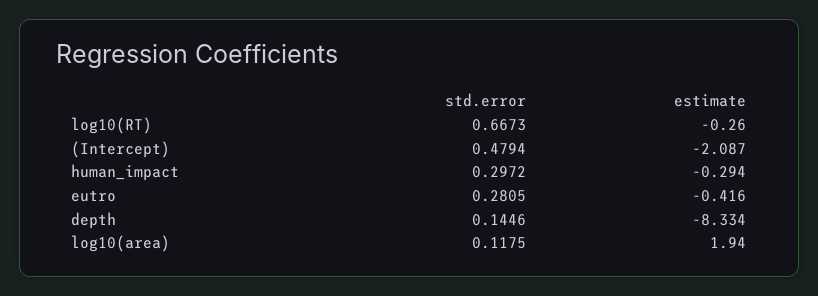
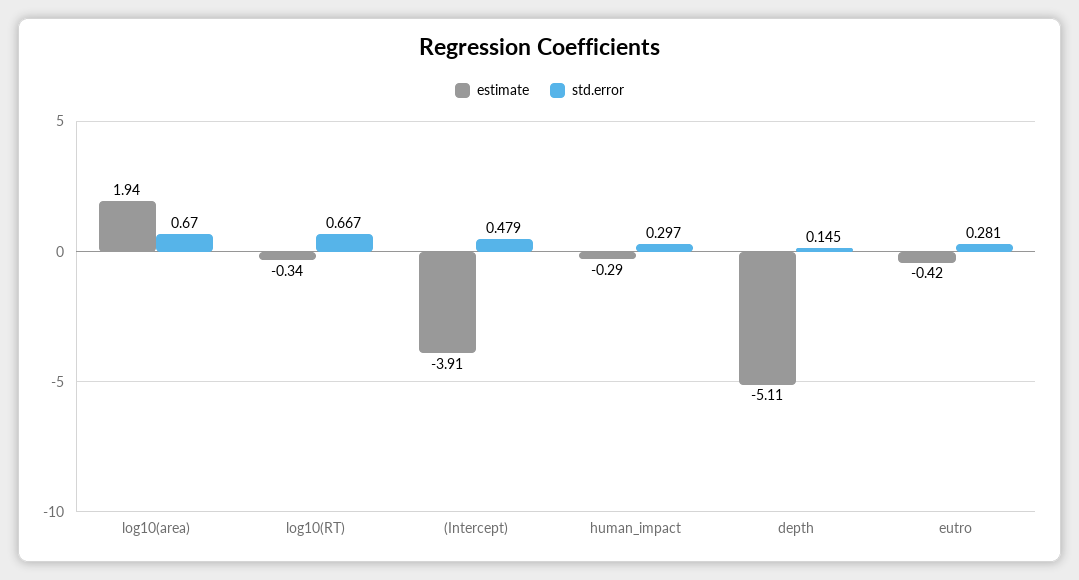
  {
    "std.error": {
      "log10(RT)": 0.6673,
      "(Intercept)": 0.4794,
      "human_impact": 0.2972,
      "eutro": 0.2805,
      "depth": 0.1446,
-     "log10(area)": 0.1175
+     "log10(area)": 0.67
    },
    "estimate": {
-     "log10(RT)": -0.26,
+     "log10(RT)": -0.34,
-     "(Intercept)": -2.087,
+     "(Intercept)": -3.91,
      "human_impact": -0.294,
      "eutro": -0.416,
-     "depth": -8.334,
+     "depth": -5.11,
      "log10(area)": 1.94
    }
  }

